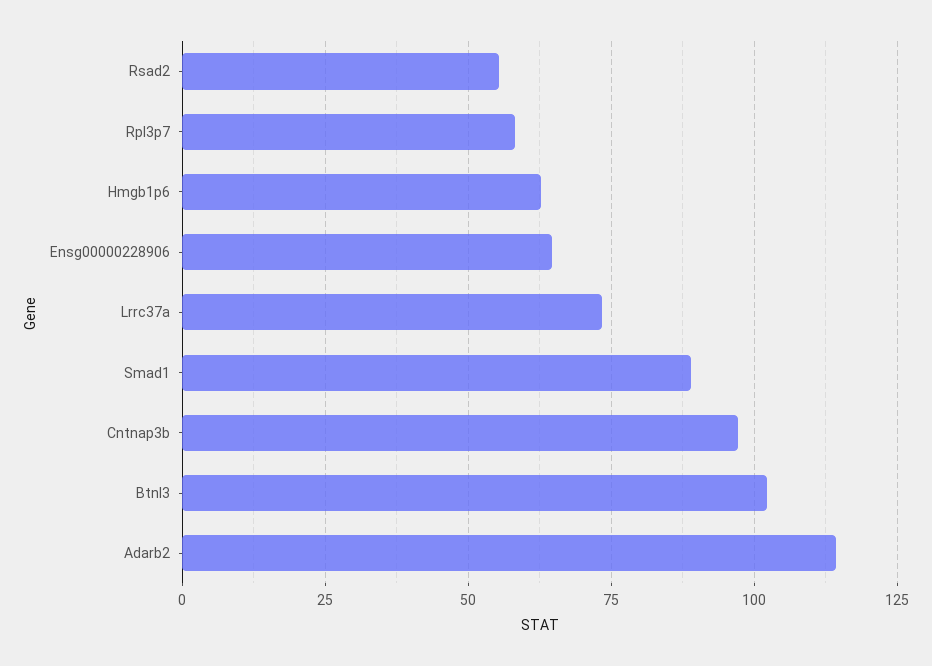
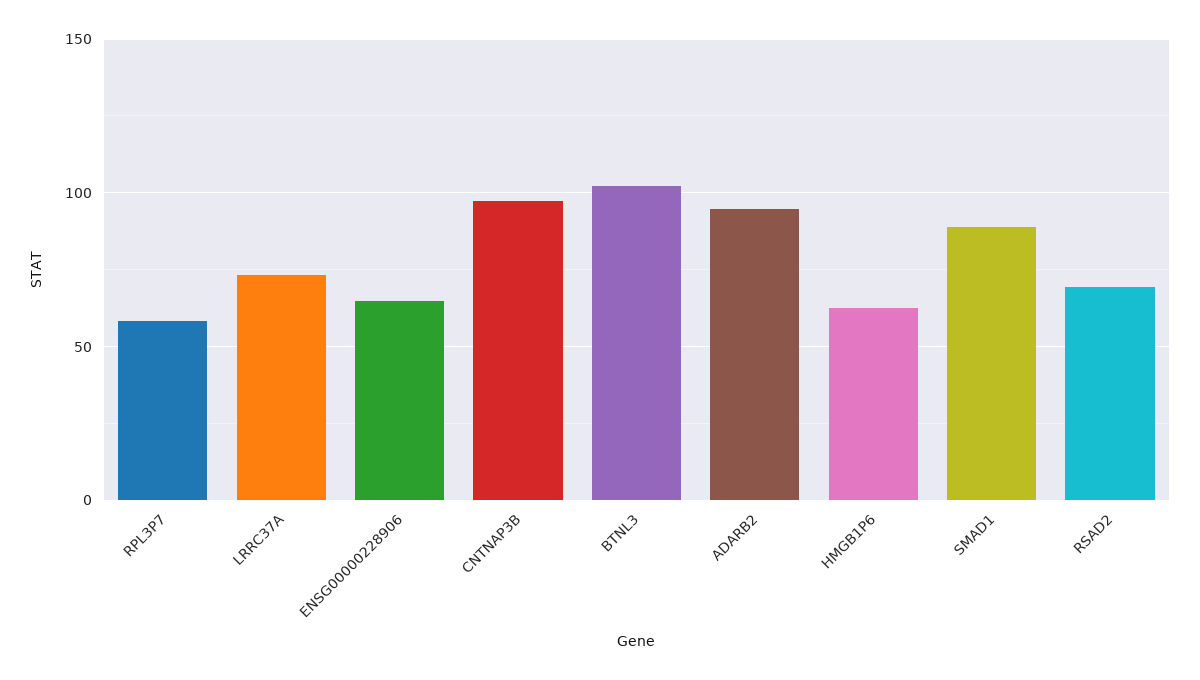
  {
-   "Rsad2": 55,
+   "Rsad2": 70,
    "Rpl3p7": 57.5,
    "Hmgb1p6": 62.5,
    "Ensg00000228906": 65,
    "Lrrc37a": 72.5,
    "Smad1": 90,
    "Cntnap3b": 97.5,
    "Btnl3": 102.5,
-   "Adarb2": 115
+   "Adarb2": 95
  }

